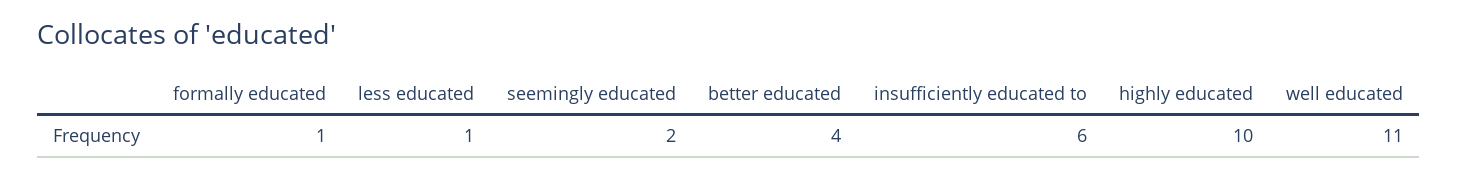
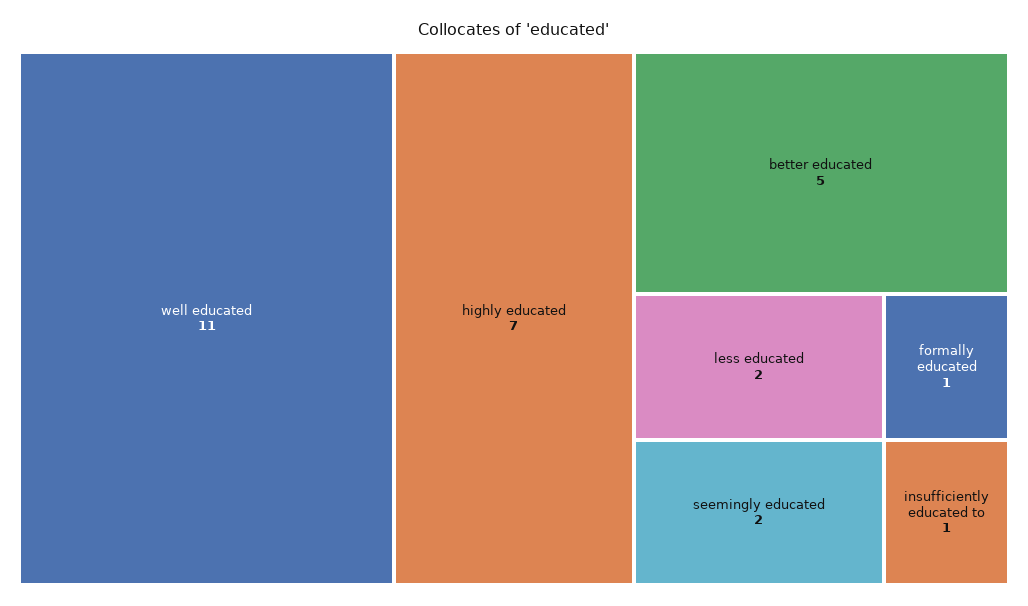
  {
    "formally educated": 1,
-   "less educated": 1,
+   "less educated": 2,
    "seemingly educated": 2,
-   "better educated": 4,
+   "better educated": 5,
-   "insufficiently educated to": 6,
+   "insufficiently educated to": 1,
-   "highly educated": 10,
+   "highly educated": 7,
    "well educated": 11
  }

